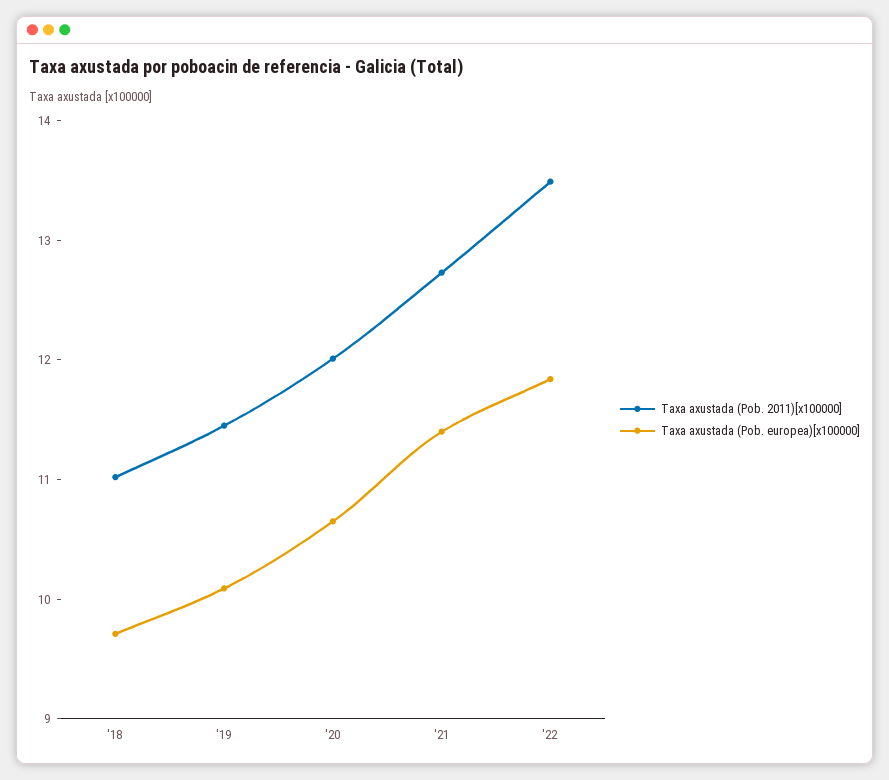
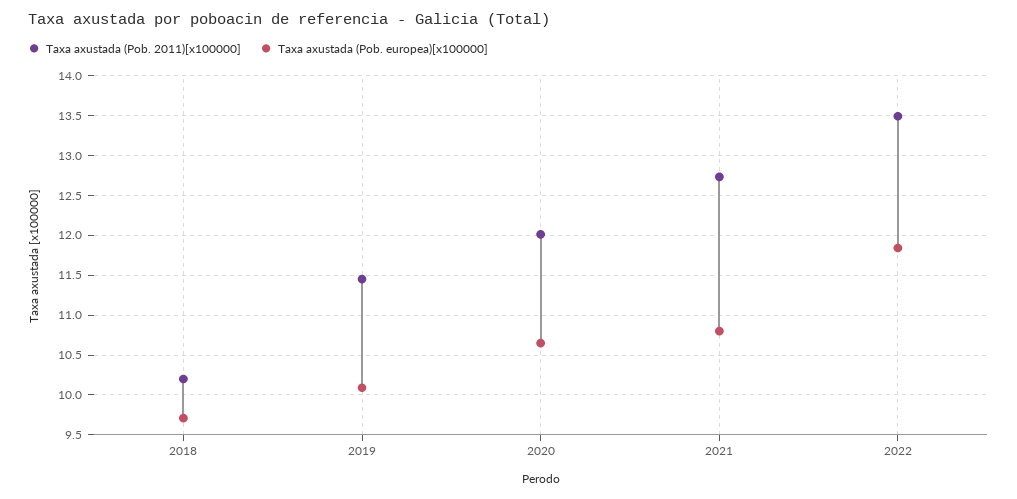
  {
    "Taxa axustada (Pob. 2011)[x100000]": {
-     "'18": 11,
+     "'18": 10.2,
      "'19": 11.5,
      "'20": 12,
      "'21": 12.7,
      "'22": 13.5
    },
    "Taxa axustada (Pob. europea)[x100000]": {
      "'18": 9.7,
      "'19": 10.1,
      "'20": 10.7,
-     "'21": 11.4,
+     "'21": 10.8,
      "'22": 11.8
    }
  }

